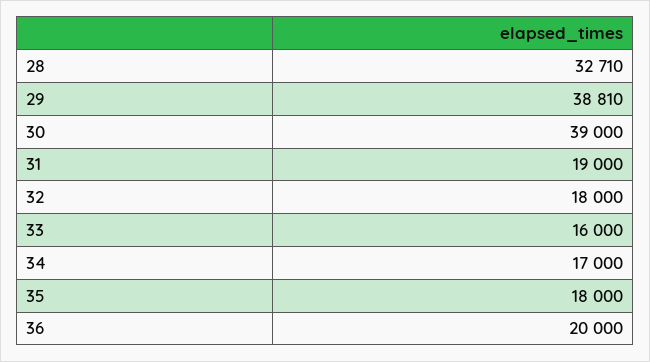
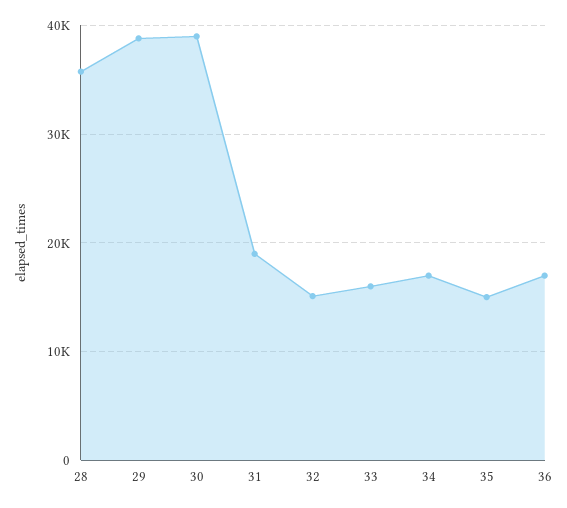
  {
-   "28": 32710,
+   "28": 36000,
    "29": 38810,
    "30": 39000,
    "31": 19000,
-   "32": 18000,
+   "32": 15000,
    "33": 16000,
    "34": 17000,
-   "35": 18000,
+   "35": 15000,
-   "36": 20000
+   "36": 17000
  }

